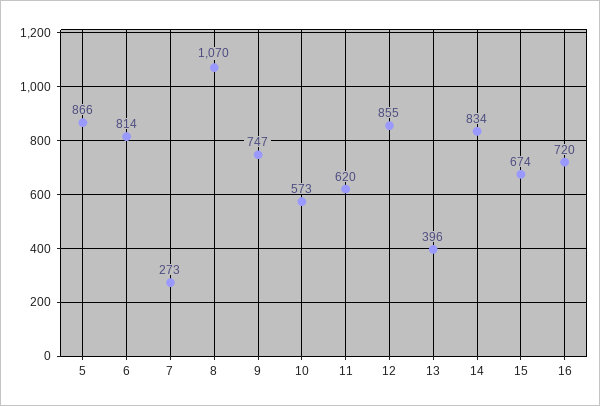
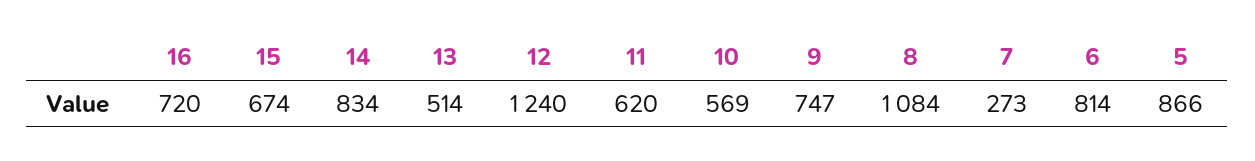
  {
    "5": 866,
    "6": 814,
    "7": 273,
-   "8": 1070,
+   "8": 1084,
    "9": 747,
-   "10": 573,
+   "10": 569,
    "11": 620,
-   "12": 855,
+   "12": 1240,
-   "13": 396,
+   "13": 514,
    "14": 834,
    "15": 674,
    "16": 720
  }

